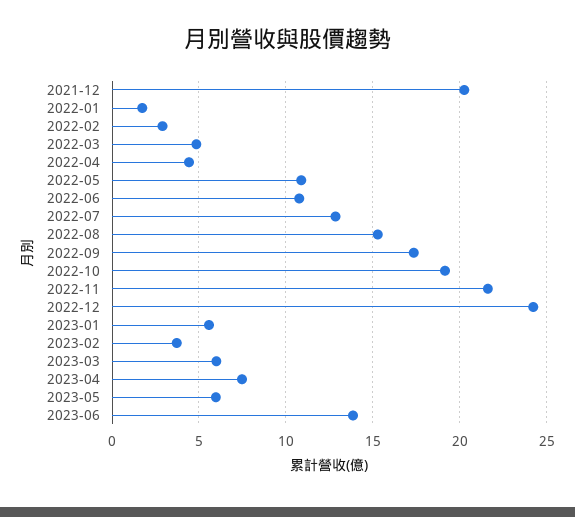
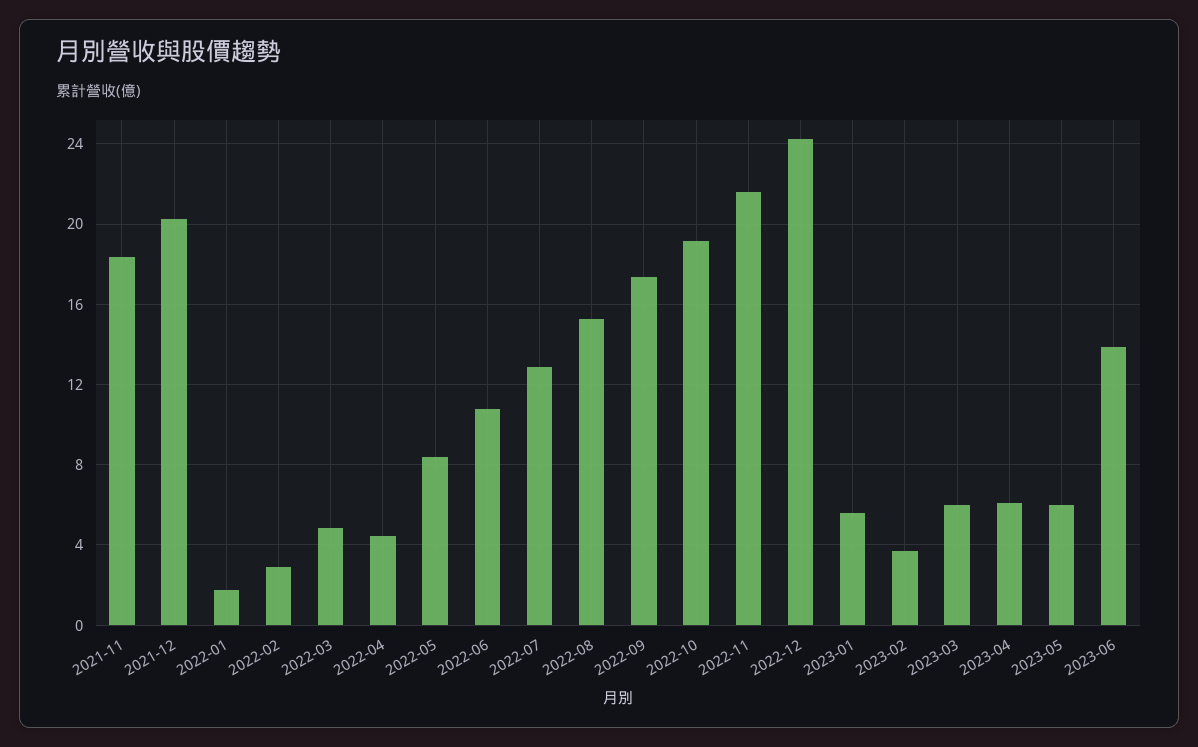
  {
    "2021-12": 20.5,
    "2022-01": 1.5,
    "2022-02": 3,
    "2022-03": 5,
    "2022-04": 4.5,
-   "2022-05": 11,
+   "2022-05": 8.5,
    "2022-06": 11,
    "2022-07": 13,
    "2022-08": 15.5,
    "2022-09": 17.5,
    "2022-10": 19,
    "2022-11": 21.5,
    "2022-12": 24,
    "2023-01": 5.5,
    "2023-02": 3.5,
    "2023-03": 6,
-   "2023-04": 7.5,
+   "2023-04": 6,
    "2023-05": 6,
-   "2023-06": 14
+   "2023-06": 14,
+   "2021-11": 18.5
  }

